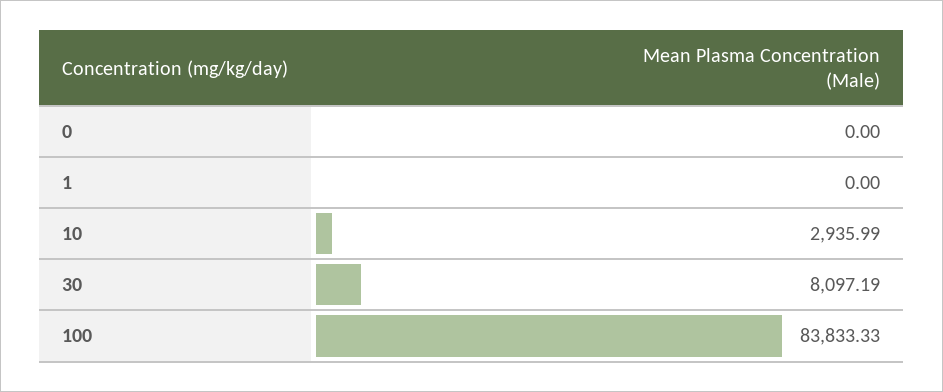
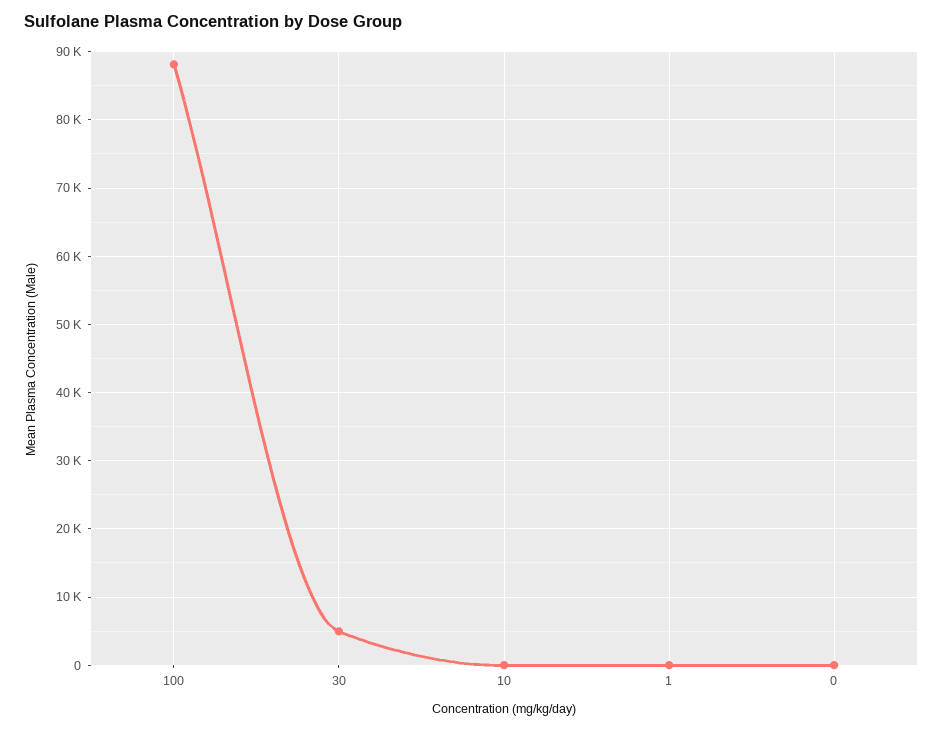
  {
    "0": 0,
    "1": 0,
-   "10": 2935.99,
+   "10": 0,
-   "30": 8097.19,
+   "30": 5000,
-   "100": 83833.33
+   "100": 88000
  }

